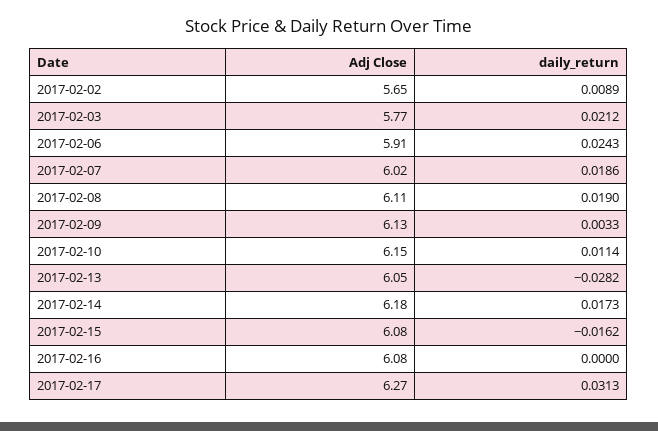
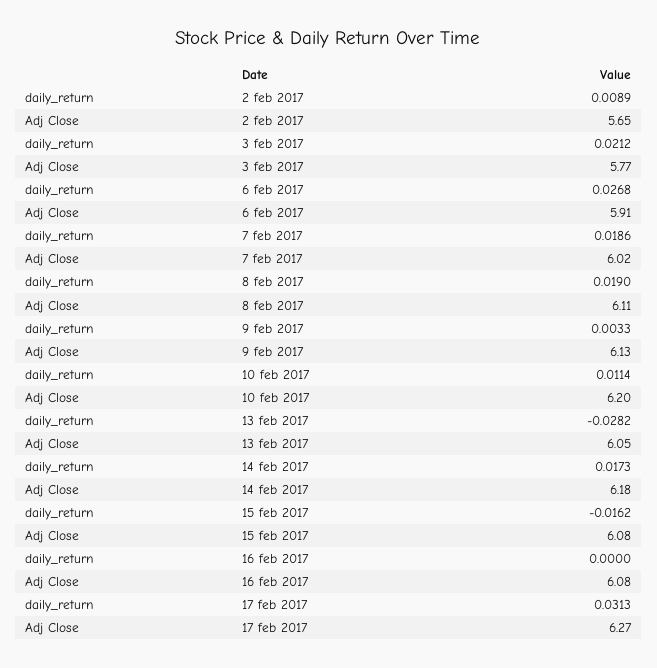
  {
    "Adj Close": {
      "2017-02-02": 5.65,
      "2017-02-03": 5.77,
      "2017-02-06": 5.91,
      "2017-02-07": 6.02,
      "2017-02-08": 6.11,
      "2017-02-09": 6.13,
-     "2017-02-10": 6.15,
+     "2017-02-10": 6.2,
      "2017-02-13": 6.05,
      "2017-02-14": 6.18,
      "2017-02-15": 6.08,
      "2017-02-16": 6.08,
      "2017-02-17": 6.27
    },
    "daily_return": {
      "2017-02-02": 0.0089,
      "2017-02-03": 0.0212,
-     "2017-02-06": 0.0243,
+     "2017-02-06": 0.0268,
      "2017-02-07": 0.0186,
      "2017-02-08": 0.019,
      "2017-02-09": 0.0033,
      "2017-02-10": 0.0114,
      "2017-02-13": -0.0282,
      "2017-02-14": 0.0173,
      "2017-02-15": -0.0162,
      "2017-02-16": 0,
      "2017-02-17": 0.0313
    }
  }

